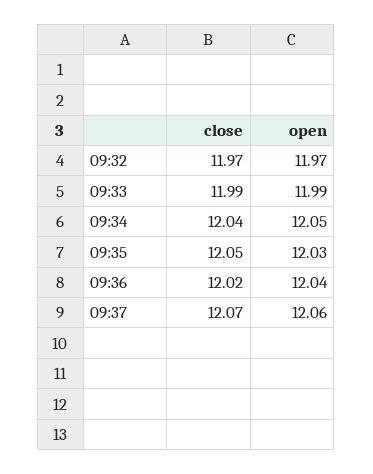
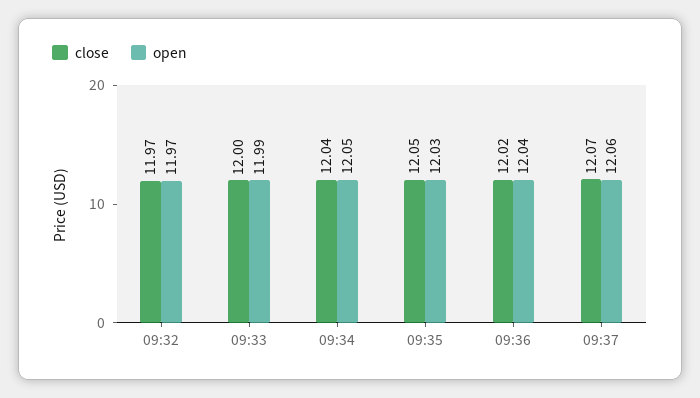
  {
    "close": {
      "09:32": 11.97,
-     "09:33": 11.99,
+     "09:33": 12,
      "09:34": 12.04,
      "09:35": 12.05,
      "09:36": 12.02,
      "09:37": 12.07
    },
    "open": {
      "09:32": 11.97,
      "09:33": 11.99,
      "09:34": 12.05,
      "09:35": 12.03,
      "09:36": 12.04,
      "09:37": 12.06
    }
  }

